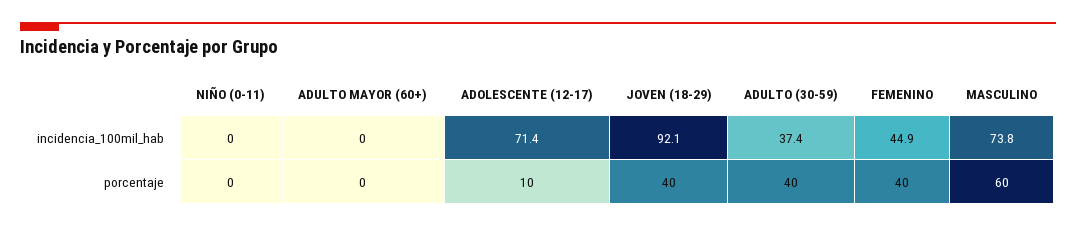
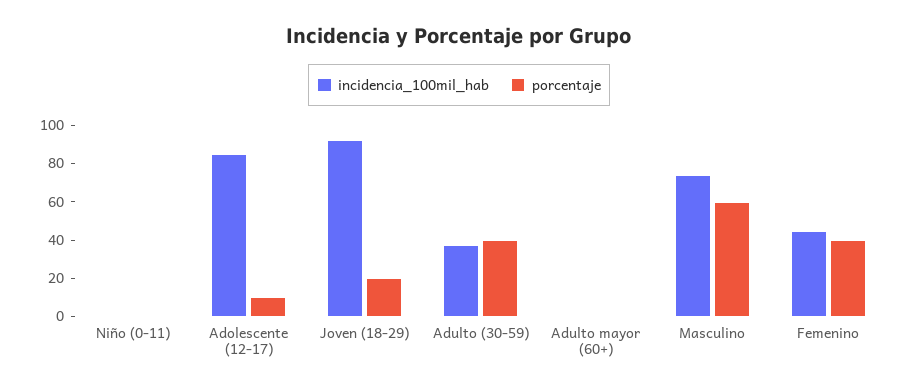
  {
    "incidencia_100mil_hab": {
      "NIÑO (0-11)": 0,
      "ADULTO MAYOR (60+)": 0,
-     "ADOLESCENTE (12-17)": 71.4,
+     "ADOLESCENTE (12-17)": 85,
      "JOVEN (18-29)": 92.1,
      "ADULTO (30-59)": 37.4,
      "FEMENINO": 44.9,
      "MASCULINO": 73.8
    },
    "porcentaje": {
      "NIÑO (0-11)": 0,
      "ADULTO MAYOR (60+)": 0,
      "ADOLESCENTE (12-17)": 10,
-     "JOVEN (18-29)": 40,
+     "JOVEN (18-29)": 20,
      "ADULTO (30-59)": 40,
      "FEMENINO": 40,
      "MASCULINO": 60
    }
  }

